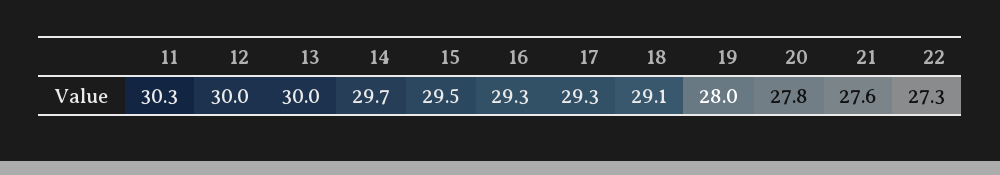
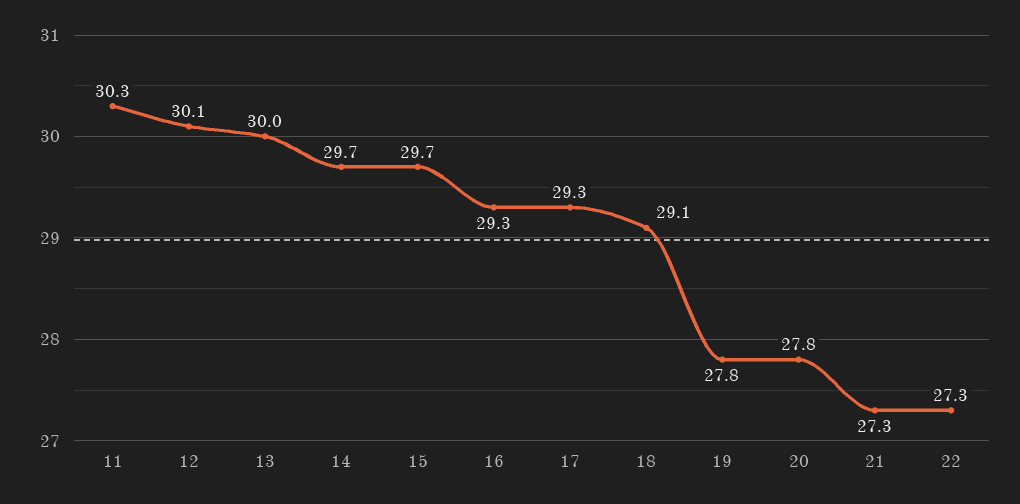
  {
    "11": 30.3,
-   "12": 30,
+   "12": 30.1,
    "13": 30,
    "14": 29.7,
-   "15": 29.5,
+   "15": 29.7,
    "16": 29.3,
    "17": 29.3,
    "18": 29.1,
-   "19": 28,
+   "19": 27.8,
    "20": 27.8,
-   "21": 27.6,
+   "21": 27.3,
    "22": 27.3
  }

